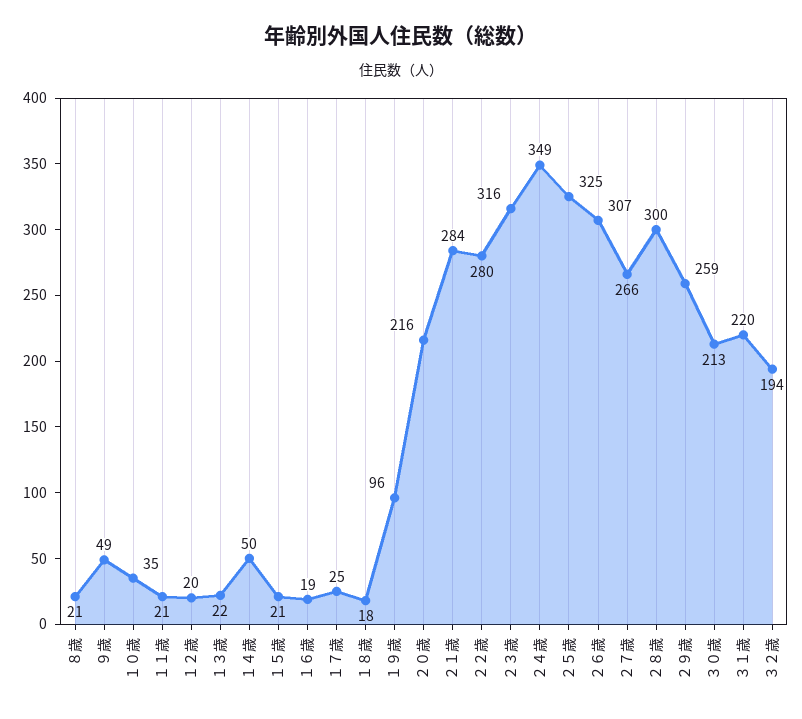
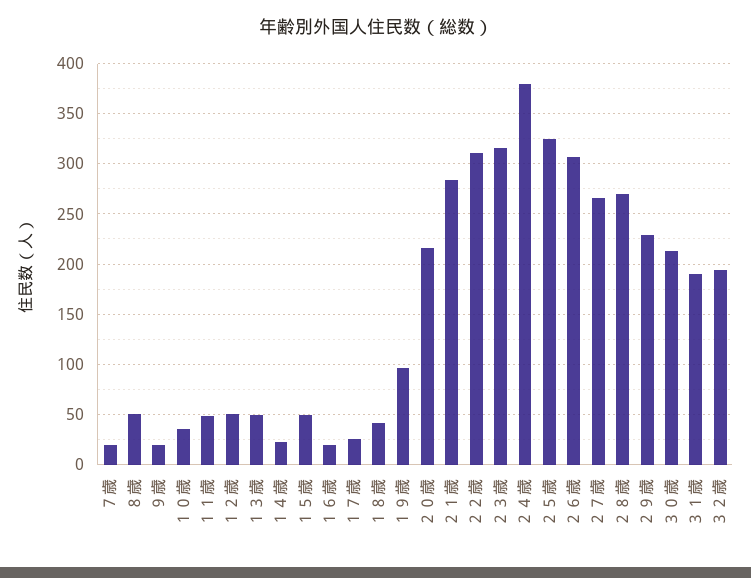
  {
-   "８歳": 21,
+   "８歳": 50,
-   "９歳": 49,
+   "９歳": 20,
    "１０歳": 35,
-   "１１歳": 21,
+   "１１歳": 50,
-   "１２歳": 20,
+   "１２歳": 50,
-   "１３歳": 22,
+   "１３歳": 50,
-   "１４歳": 50,
+   "１４歳": 20,
-   "１５歳": 21,
+   "１５歳": 50,
    "１６歳": 19,
    "１７歳": 25,
-   "１８歳": 18,
+   "１８歳": 40,
    "１９歳": 96,
    "２０歳": 216,
    "２１歳": 284,
-   "２２歳": 280,
+   "２２歳": 310,
    "２３歳": 316,
-   "２４歳": 349,
+   "２４歳": 380,
    "２５歳": 325,
    "２６歳": 307,
    "２７歳": 266,
-   "２８歳": 300,
+   "２８歳": 270,
-   "２９歳": 259,
+   "２９歳": 230,
    "３０歳": 213,
-   "３１歳": 220,
+   "３１歳": 190,
-   "３２歳": 194
+   "３２歳": 194,
+   "７歳": 20
  }

